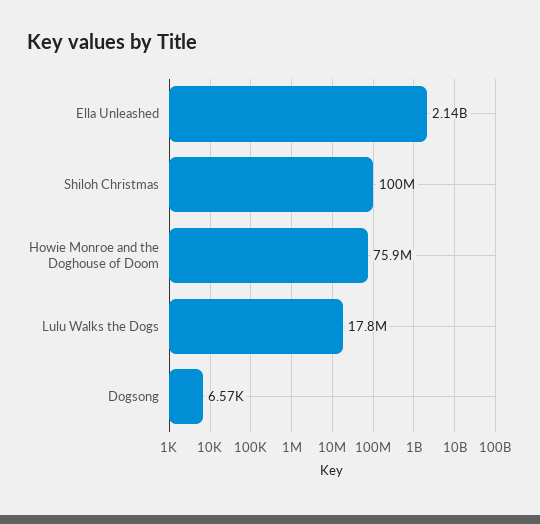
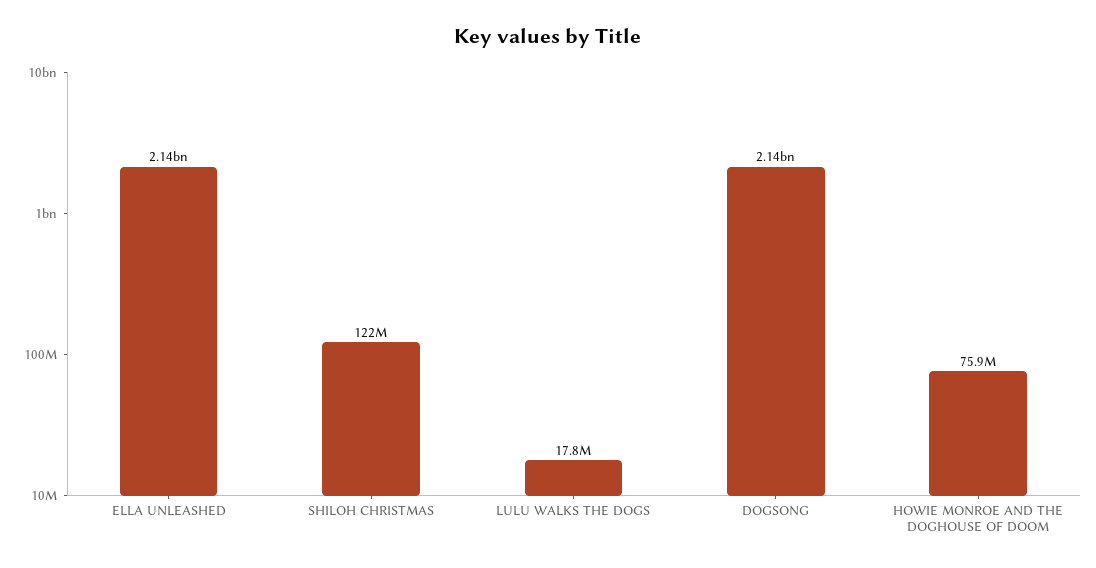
  {
    "Ella Unleashed": 2140000000,
-   "Shiloh Christmas": 100000000,
+   "Shiloh Christmas": 122000000,
    "Howie Monroe and the Doghouse of Doom": 75900000,
    "Lulu Walks the Dogs": 17800000,
-   "Dogsong": 6570
+   "Dogsong": 2140000000
  }

